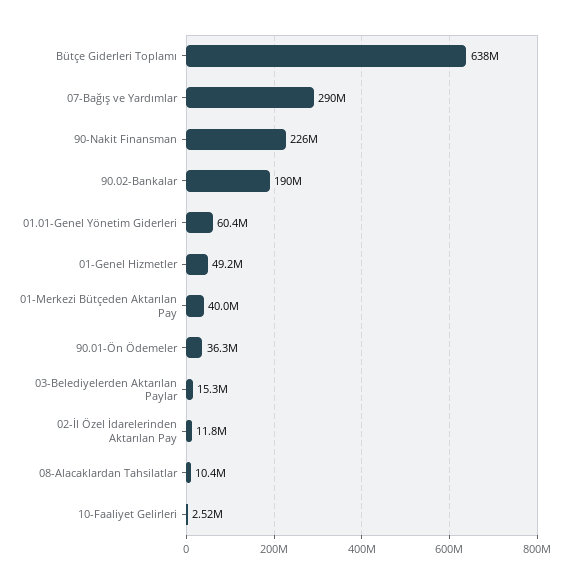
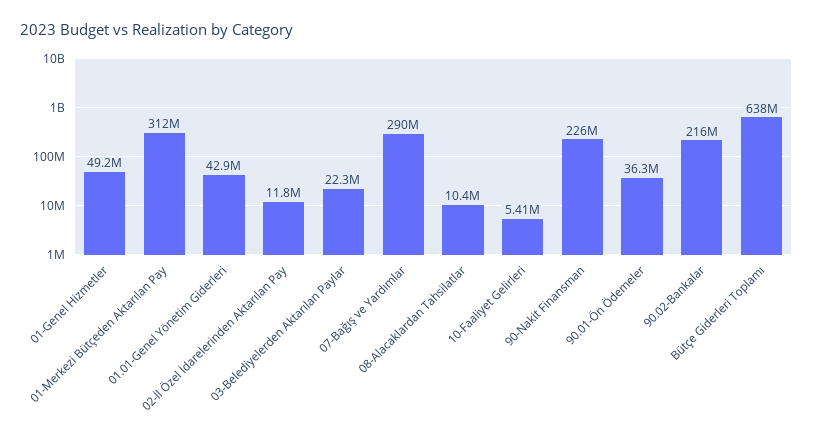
  {
    "Bütçe Giderleri Toplamı": 638000000,
    "07-Bağış ve Yardımlar": 290000000,
    "90-Nakit Finansman": 226000000,
-   "90.02-Bankalar": 190000000,
+   "90.02-Bankalar": 216000000,
-   "01.01-Genel Yönetim Giderleri": 60400000,
+   "01.01-Genel Yönetim Giderleri": 42900000,
    "01-Genel Hizmetler": 49200000,
-   "01-Merkezi Bütçeden Aktarılan Pay": 40000000,
+   "01-Merkezi Bütçeden Aktarılan Pay": 312000000,
    "90.01-Ön Ödemeler": 36300000,
-   "03-Belediyelerden Aktarılan Paylar": 15300000,
+   "03-Belediyelerden Aktarılan Paylar": 22300000,
    "02-İl Özel İdarelerinden Aktarılan Pay": 11800000,
    "08-Alacaklardan Tahsilatlar": 10400000,
-   "10-Faaliyet Gelirleri": 2520000
+   "10-Faaliyet Gelirleri": 5410000
  }

